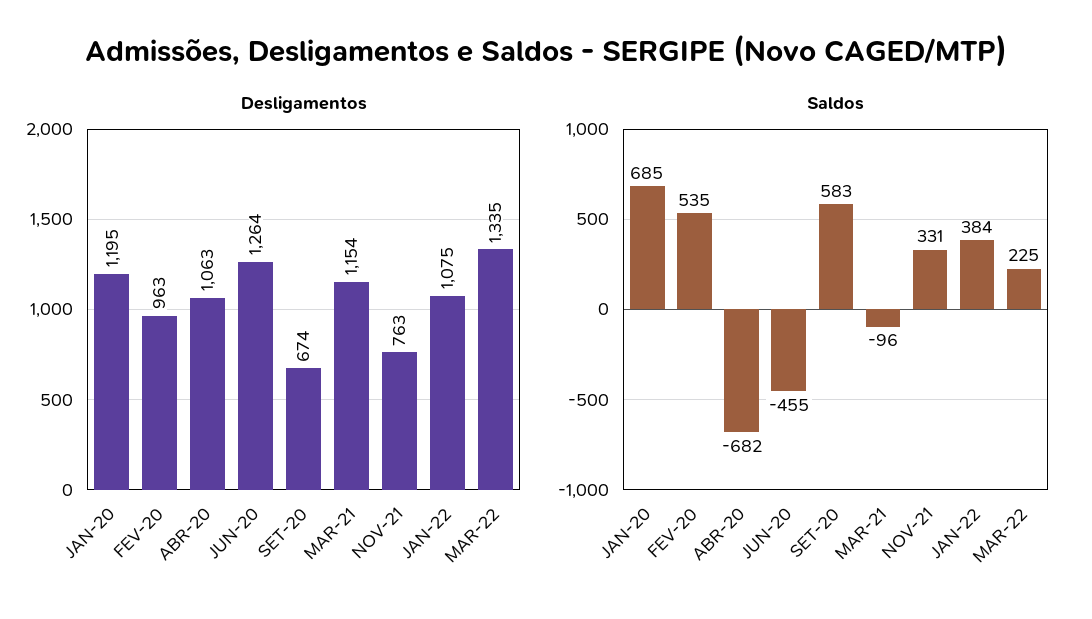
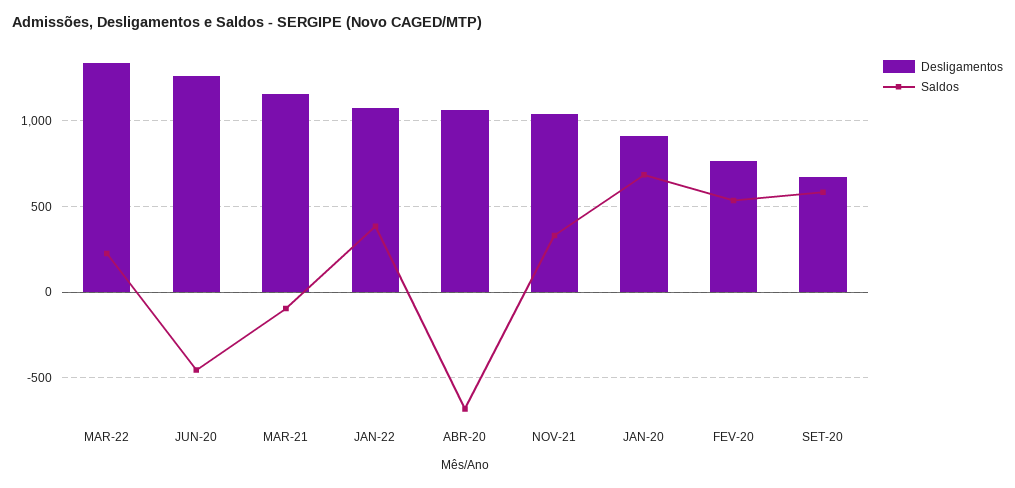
  {
    "Desligamentos": {
-     "JAN-20": 1195,
+     "JAN-20": 900,
-     "FEV-20": 963,
+     "FEV-20": 750,
      "ABR-20": 1063,
      "JUN-20": 1264,
      "SET-20": 674,
      "MAR-21": 1154,
-     "NOV-21": 763,
+     "NOV-21": 1050,
      "JAN-22": 1075,
      "MAR-22": 1335
    },
    "Saldos": {
      "JAN-20": 685,
      "FEV-20": 535,
      "ABR-20": -682,
      "JUN-20": -455,
      "SET-20": 583,
      "MAR-21": -96,
      "NOV-21": 331,
      "JAN-22": 384,
      "MAR-22": 225
    }
  }

